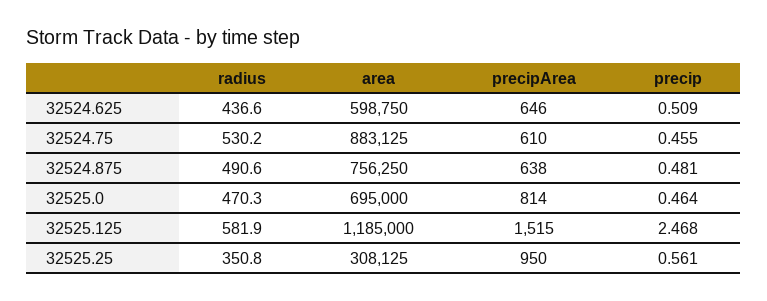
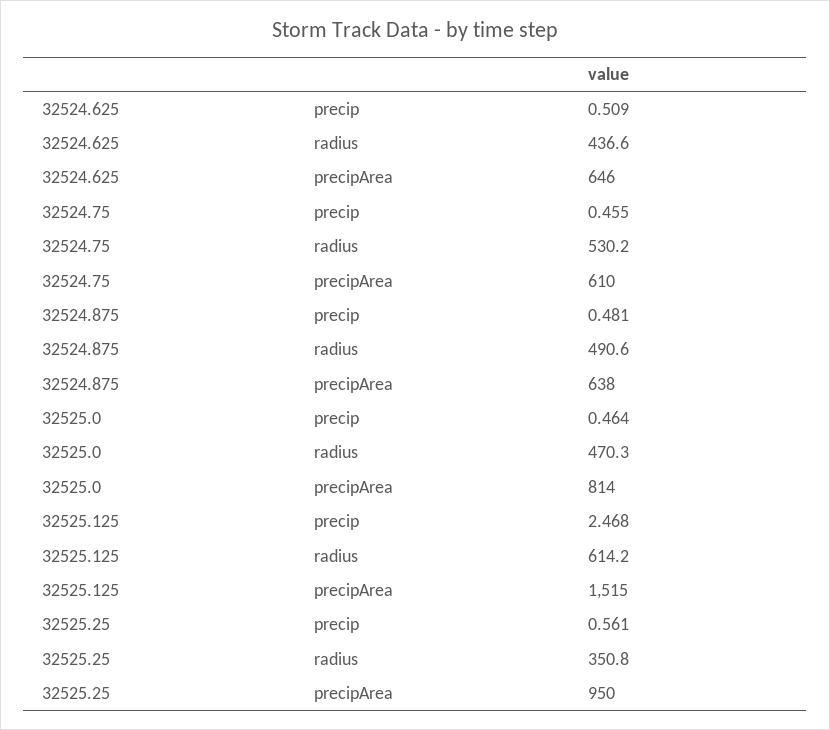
  {
    "radius": {
      "32524.625": 436.6,
      "32524.75": 530.2,
      "32524.875": 490.6,
      "32525.0": 470.3,
-     "32525.125": 581.9,
+     "32525.125": 614.2,
      "32525.25": 350.8
    },
-   "area": {
-     "32524.625": 598750,
-     "32524.75": 883125,
-     "32524.875": 756250,
-     "32525.0": 695000,
-     "32525.125": 1185000,
-     "32525.25": 308125
-   },
    "precipArea": {
      "32524.625": 646,
      "32524.75": 610,
      "32524.875": 638,
      "32525.0": 814,
      "32525.125": 1515,
      "32525.25": 950
    },
    "precip": {
      "32524.625": 0.509,
      "32524.75": 0.455,
      "32524.875": 0.481,
      "32525.0": 0.464,
      "32525.125": 2.468,
      "32525.25": 0.561
    }
  }

